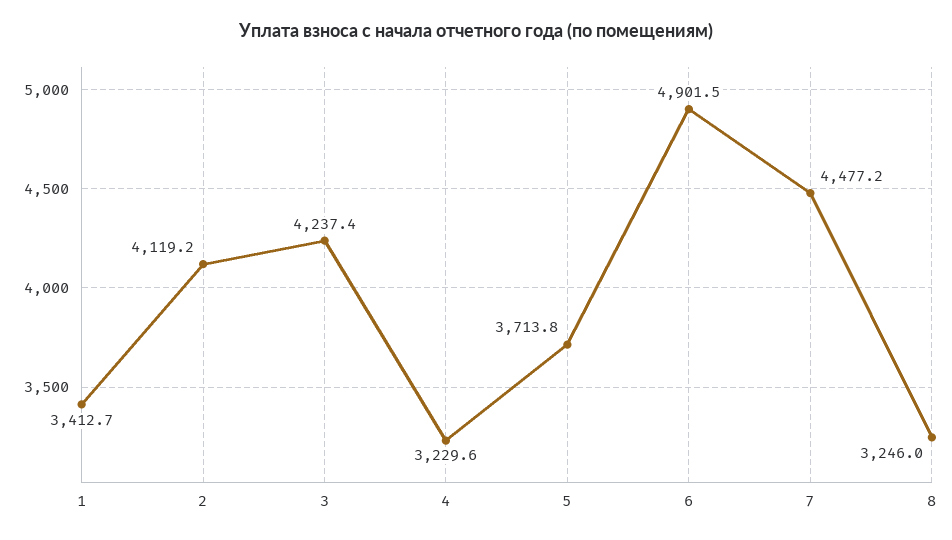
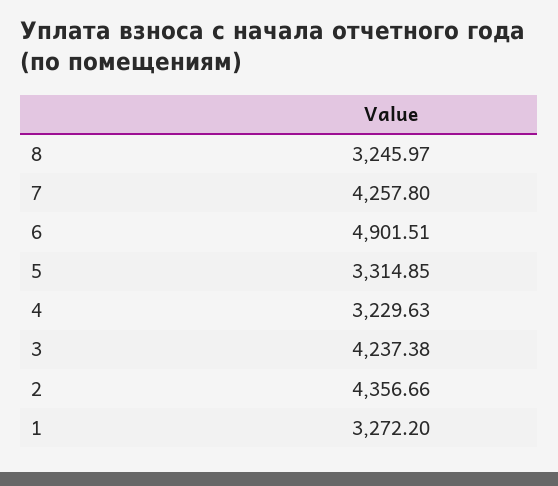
  {
-   "1": 3412.7,
+   "1": 3272.2,
-   "2": 4119.2,
+   "2": 4356.66,
    "3": 4237.38,
    "4": 3229.63,
-   "5": 3713.8,
+   "5": 3314.85,
    "6": 4901.51,
-   "7": 4477.2,
+   "7": 4257.8,
    "8": 3245.97
  }

